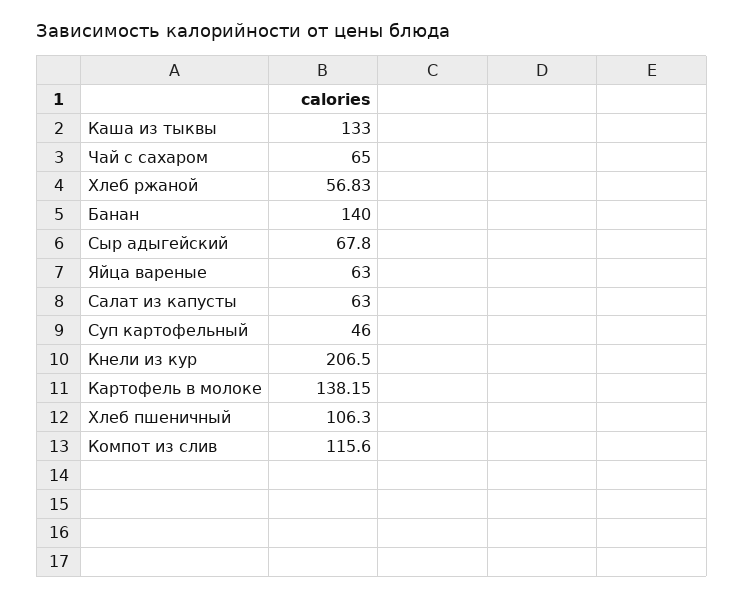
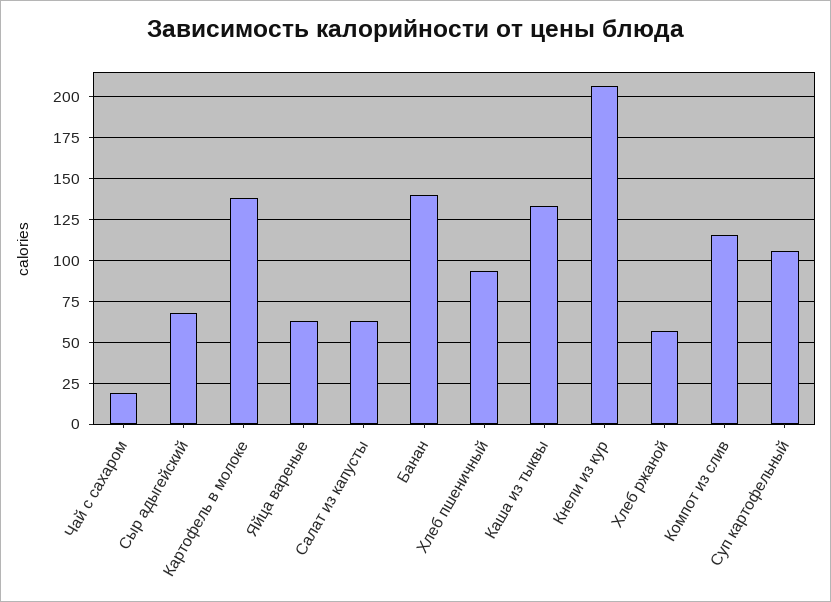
  {
    "Каша из тыквы": 133,
-   "Чай с сахаром": 65,
+   "Чай с сахаром": 20,
    "Хлеб ржаной": 56.83,
    "Банан": 140,
    "Сыр адыгейский": 67.8,
    "Яйца вареные": 63,
    "Салат из капусты": 63,
-   "Суп картофельный": 46,
+   "Суп картофельный": 105,
    "Кнели из кур": 206.5,
    "Картофель в молоке": 138.15,
-   "Хлеб пшеничный": 106.3,
+   "Хлеб пшеничный": 95,
    "Компот из слив": 115.6
  }

